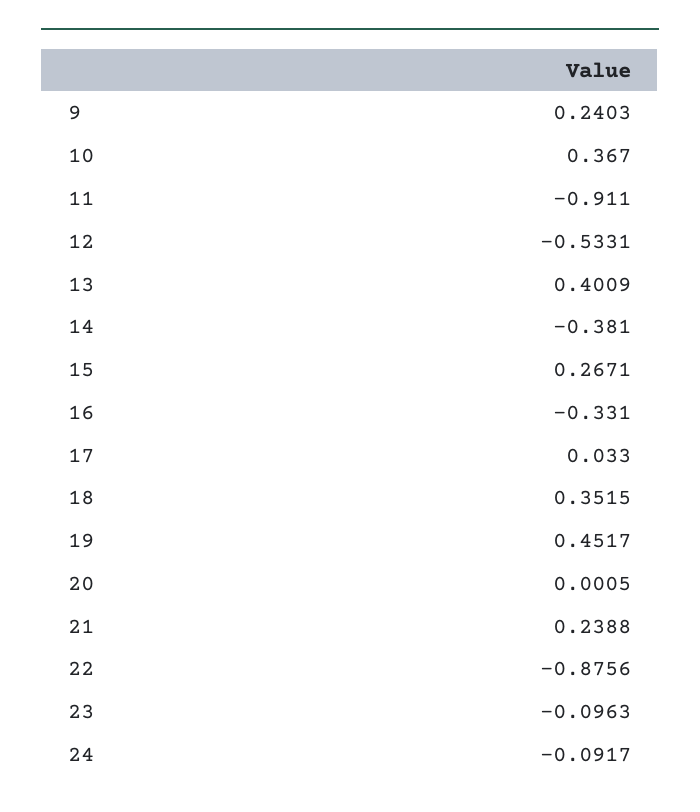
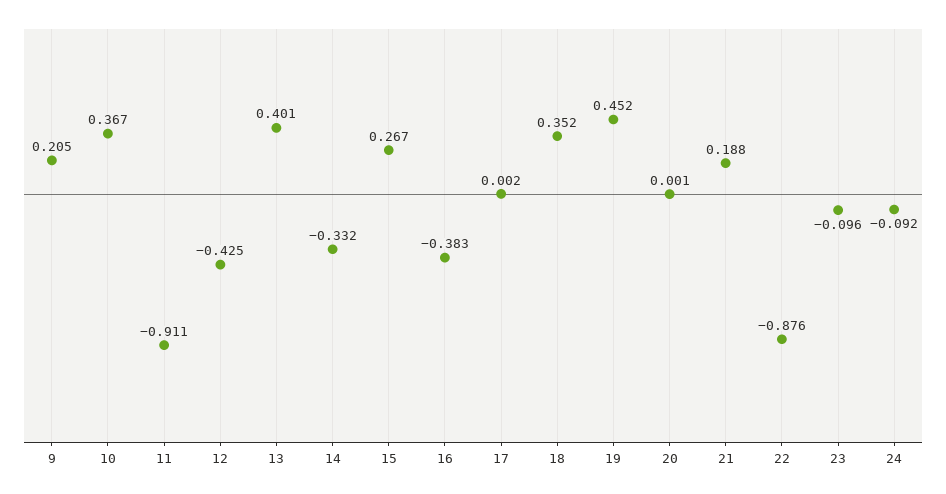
  {
-   "9": 0.2403,
+   "9": 0.205,
    "10": 0.367,
    "11": -0.911,
-   "12": -0.5331,
+   "12": -0.425,
    "13": 0.4009,
-   "14": -0.381,
+   "14": -0.332,
    "15": 0.2671,
-   "16": -0.331,
+   "16": -0.383,
-   "17": 0.033,
+   "17": 0.002,
    "18": 0.3515,
    "19": 0.4517,
    "20": 0.0005,
-   "21": 0.2388,
+   "21": 0.188,
    "22": -0.8756,
    "23": -0.0963,
    "24": -0.0917
  }

